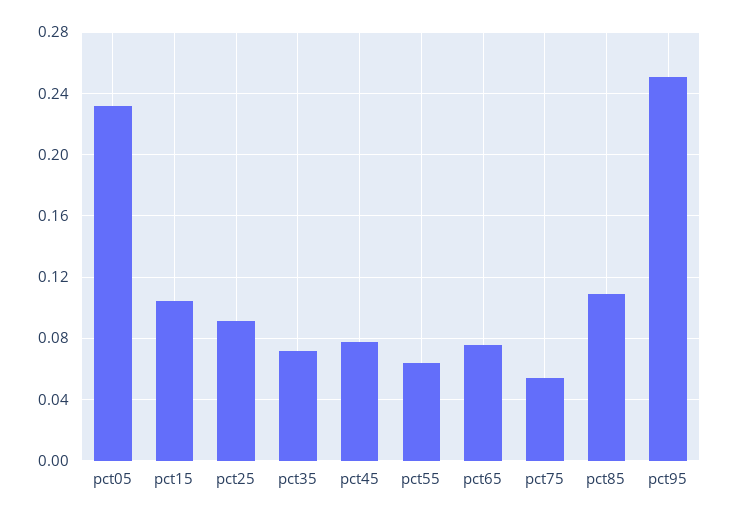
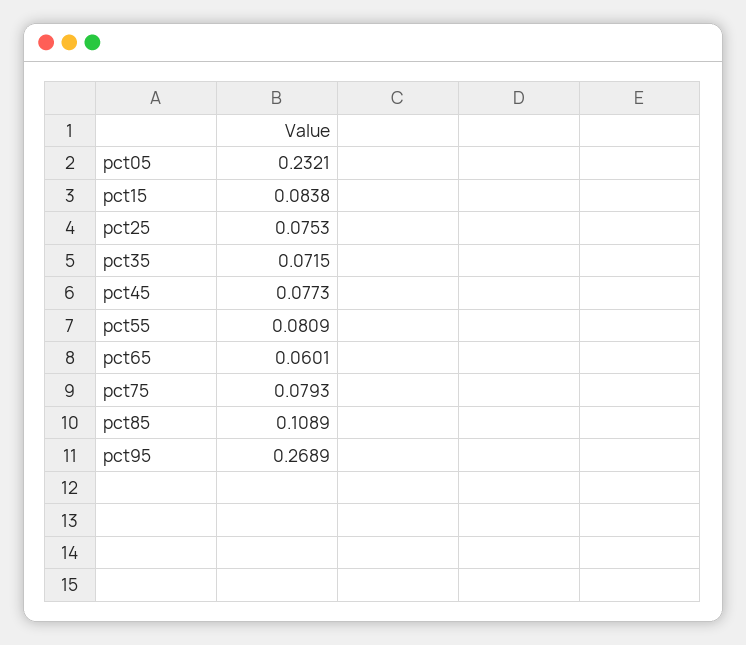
  {
    "pct05": 0.2321,
-   "pct15": 0.105,
+   "pct15": 0.0838,
-   "pct25": 0.09,
+   "pct25": 0.0753,
    "pct35": 0.0715,
    "pct45": 0.0773,
-   "pct55": 0.065,
+   "pct55": 0.0809,
-   "pct65": 0.075,
+   "pct65": 0.0601,
-   "pct75": 0.055,
+   "pct75": 0.0793,
    "pct85": 0.1089,
-   "pct95": 0.25
+   "pct95": 0.2689
  }

